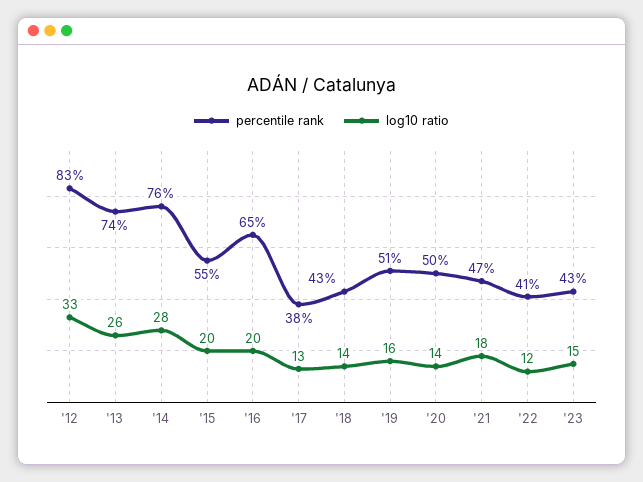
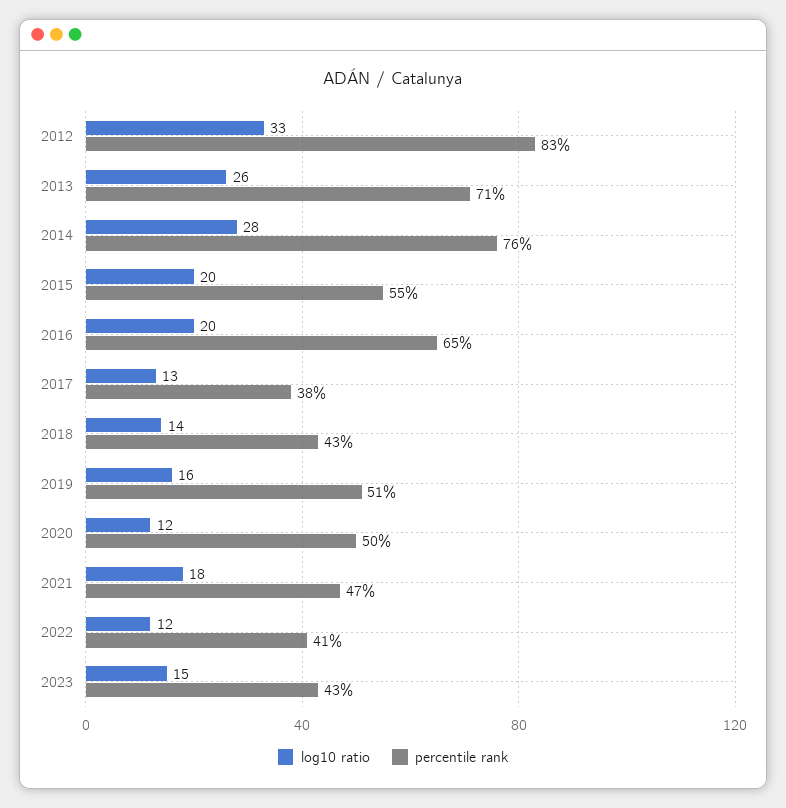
  {
    "percentile rank": {
      "'12": 83,
-     "'13": 74,
+     "'13": 71,
      "'14": 76,
      "'15": 55,
      "'16": 65,
      "'17": 38,
      "'18": 43,
      "'19": 51,
      "'20": 50,
      "'21": 47,
      "'22": 41,
      "'23": 43
    },
    "log10 ratio": {
      "'12": 33,
      "'13": 26,
      "'14": 28,
      "'15": 20,
      "'16": 20,
      "'17": 13,
      "'18": 14,
      "'19": 16,
-     "'20": 14,
+     "'20": 12,
      "'21": 18,
      "'22": 12,
      "'23": 15
    }
  }

